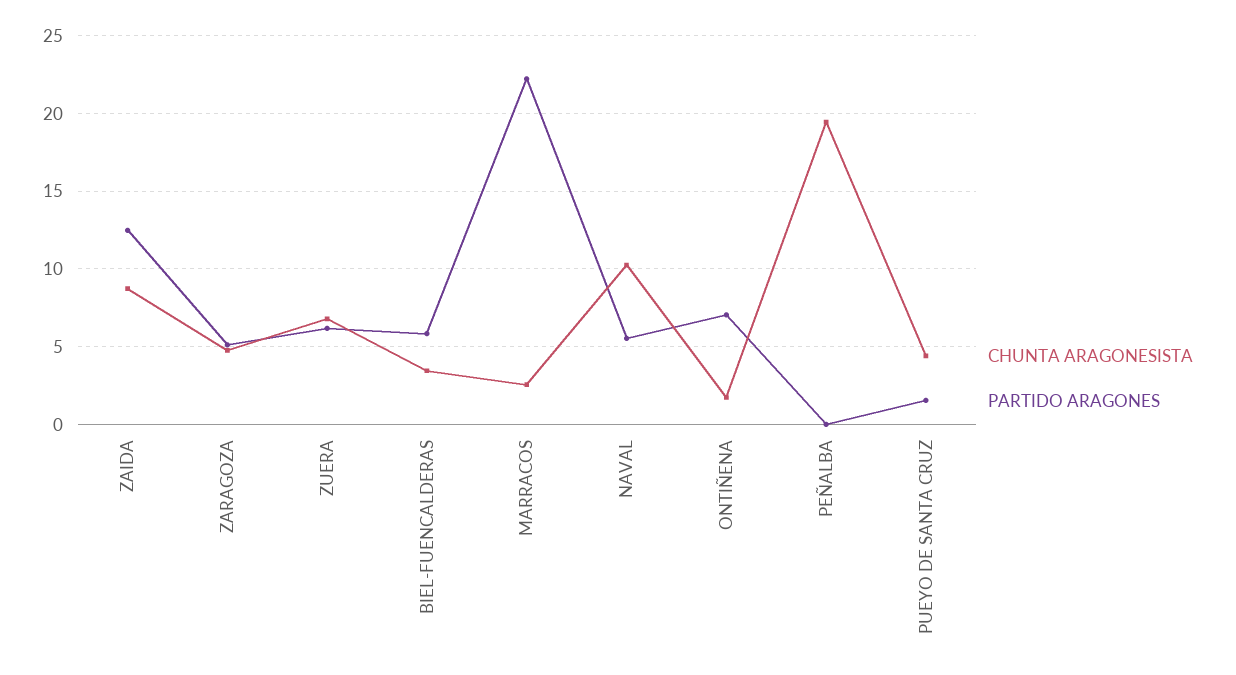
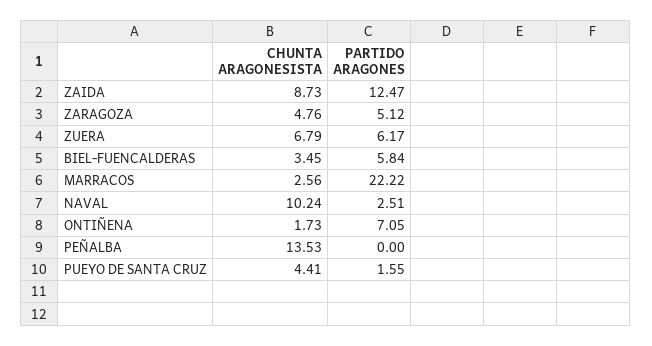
  {
    "CHUNTA ARAGONESISTA": {
      "ZAIDA": 8.73,
      "ZARAGOZA": 4.76,
      "ZUERA": 6.79,
      "BIEL-FUENCALDERAS": 3.45,
      "MARRACOS": 2.56,
      "NAVAL": 10.24,
      "ONTIÑENA": 1.73,
-     "PEÑALBA": 19.5,
+     "PEÑALBA": 13.53,
      "PUEYO DE SANTA CRUZ": 4.41
    },
    "PARTIDO ARAGONES": {
      "ZAIDA": 12.47,
      "ZARAGOZA": 5.12,
      "ZUERA": 6.17,
      "BIEL-FUENCALDERAS": 5.84,
      "MARRACOS": 22.22,
-     "NAVAL": 5.5,
+     "NAVAL": 2.51,
      "ONTIÑENA": 7.05,
      "PEÑALBA": 0,
      "PUEYO DE SANTA CRUZ": 1.55
    }
  }

